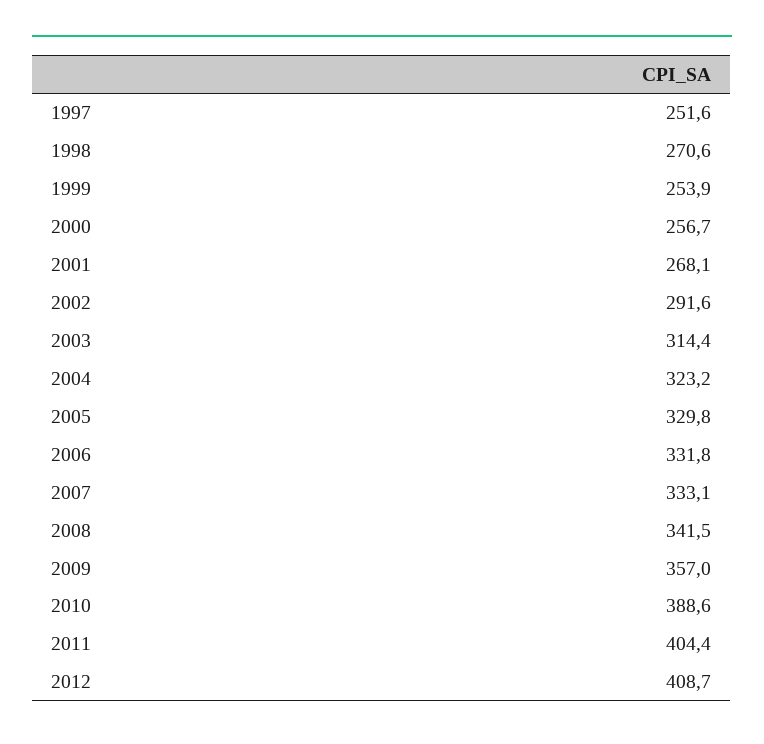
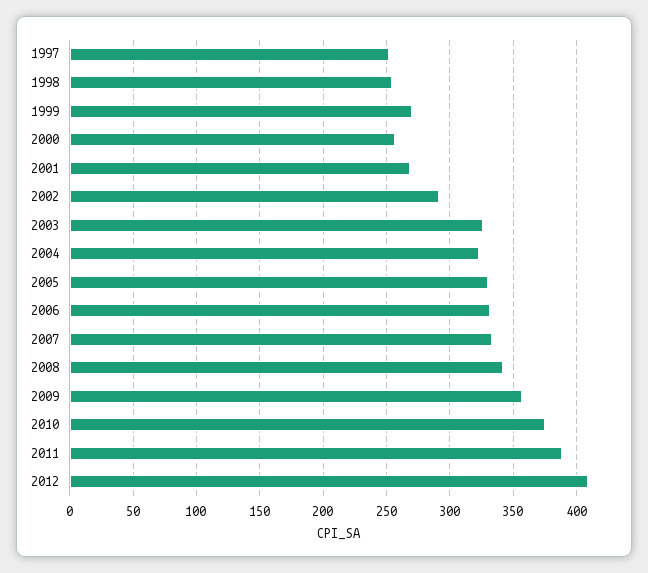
  {
    "1997": 251.6,
-   "1998": 270.6,
+   "1998": 255,
-   "1999": 253.9,
+   "1999": 270,
    "2000": 256.7,
    "2001": 268.1,
    "2002": 291.6,
-   "2003": 314.4,
+   "2003": 325,
    "2004": 323.2,
    "2005": 329.8,
    "2006": 331.8,
    "2007": 333.1,
    "2008": 341.5,
    "2009": 357,
-   "2010": 388.6,
+   "2010": 375,
-   "2011": 404.4,
+   "2011": 390,
    "2012": 408.7
  }

